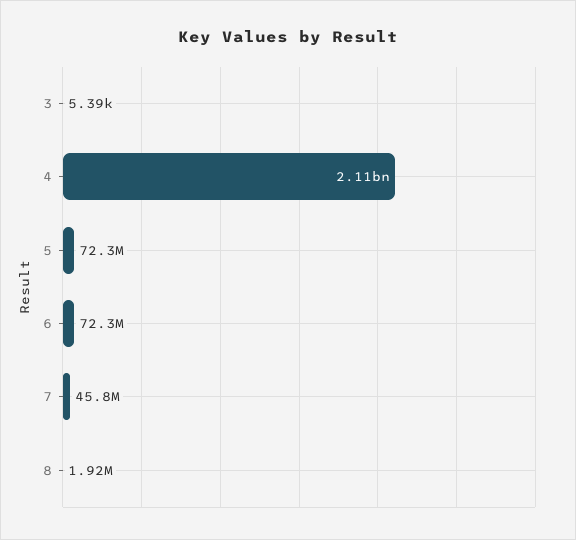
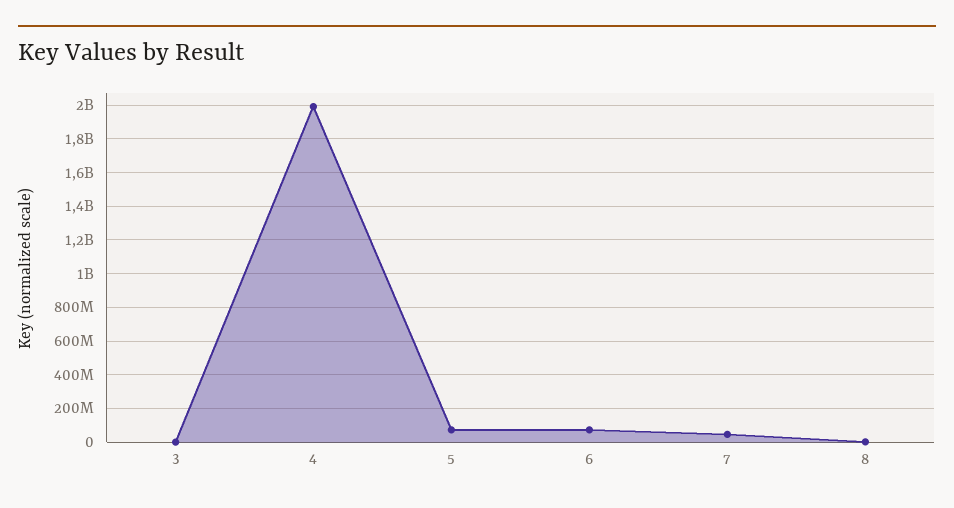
  {
    "3": 5390,
-   "4": 2110000000,
+   "4": 2000000000,
    "5": 72300000,
    "6": 72300000,
    "7": 45800000,
    "8": 1920000
  }

